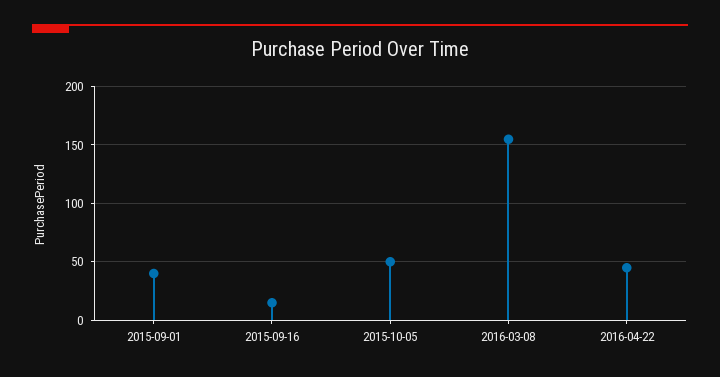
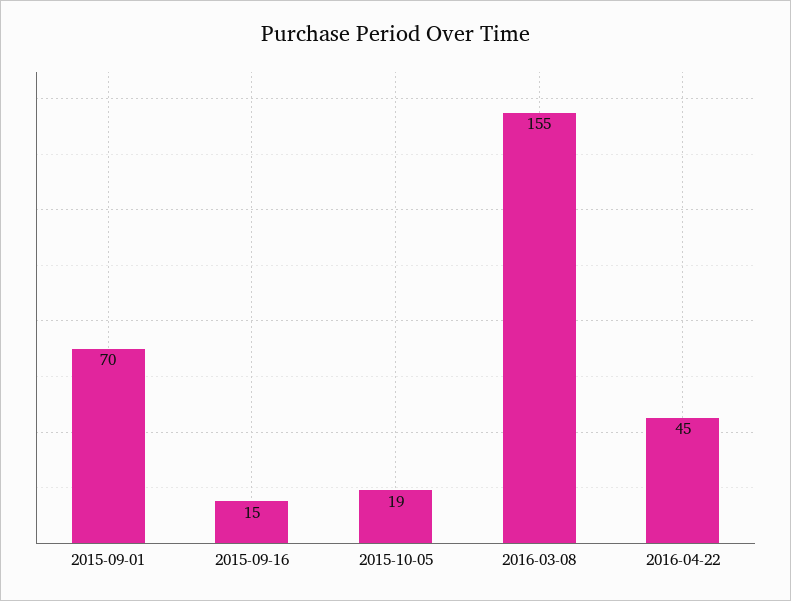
  {
-   "2015-09-01": 40,
+   "2015-09-01": 70,
    "2015-09-16": 15,
-   "2015-10-05": 50,
+   "2015-10-05": 19,
    "2016-03-08": 155,
    "2016-04-22": 45
  }

